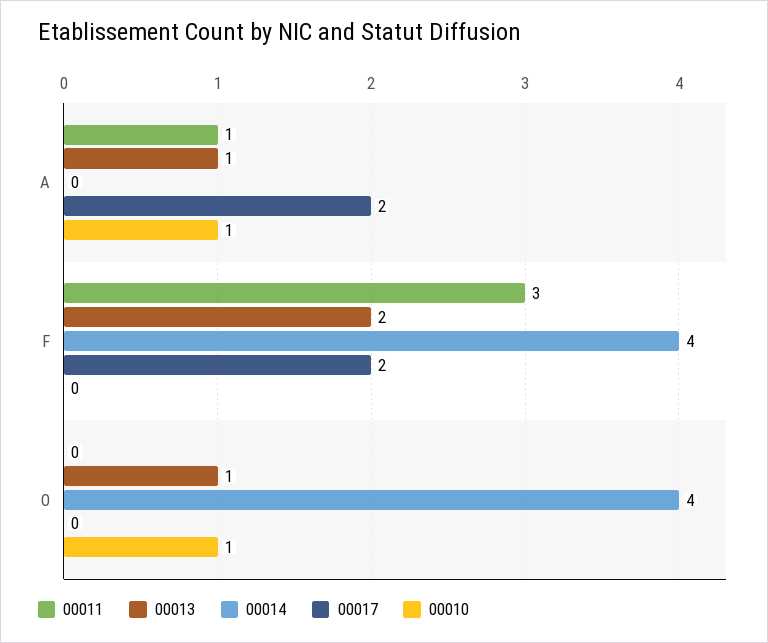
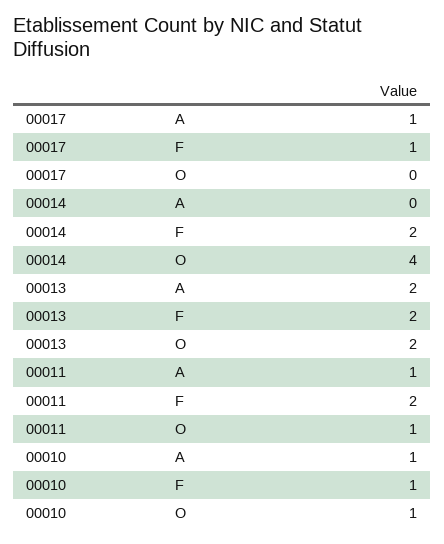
  {
    "00011": {
      "A": 1,
-     "F": 3,
+     "F": 2,
-     "O": 0
+     "O": 1
    },
    "00013": {
-     "A": 1,
+     "A": 2,
      "F": 2,
-     "O": 1
+     "O": 2
    },
    "00014": {
      "A": 0,
-     "F": 4,
+     "F": 2,
      "O": 4
    },
    "00017": {
-     "A": 2,
+     "A": 1,
-     "F": 2,
+     "F": 1,
      "O": 0
    },
    "00010": {
      "A": 1,
-     "F": 0,
+     "F": 1,
      "O": 1
    }
  }

